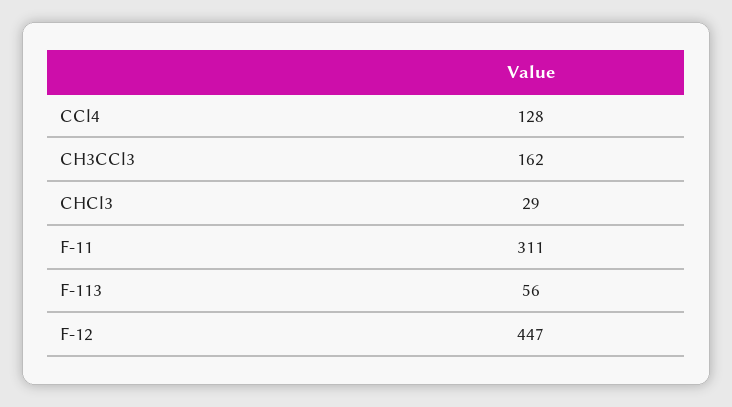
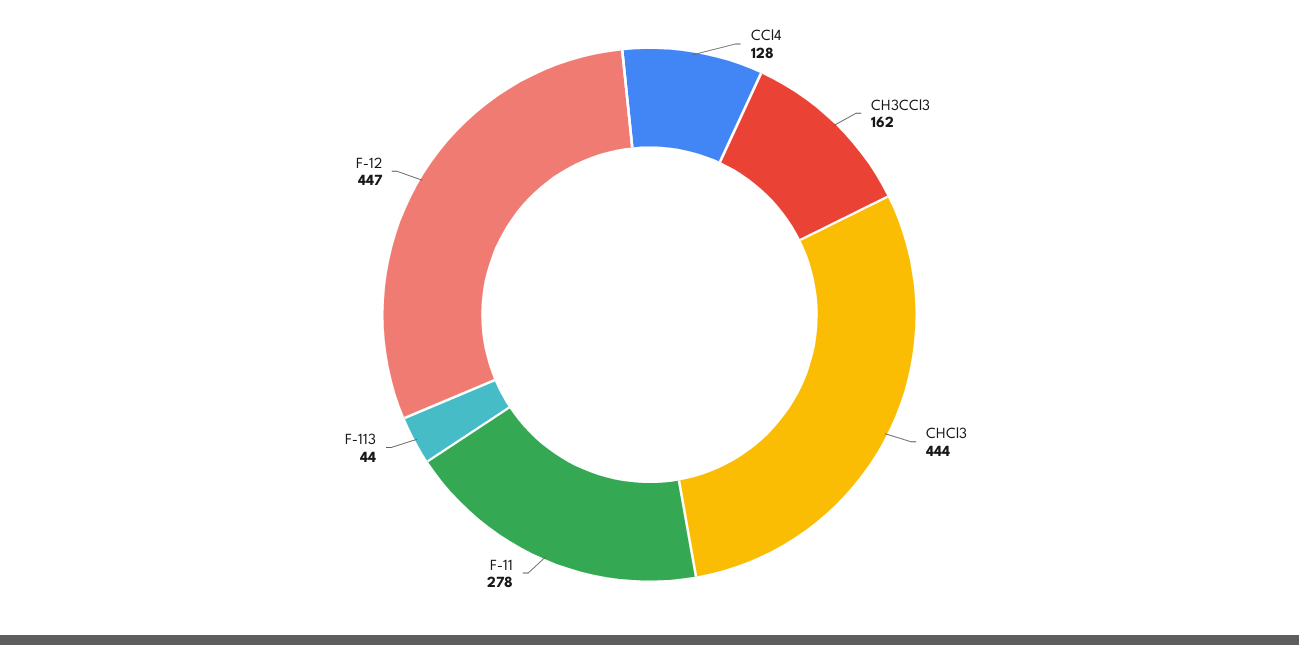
  {
    "CCl4": 128,
    "CH3CCl3": 162,
-   "CHCl3": 29,
+   "CHCl3": 444,
-   "F-11": 311,
+   "F-11": 278,
-   "F-113": 56,
+   "F-113": 44,
    "F-12": 447
  }

